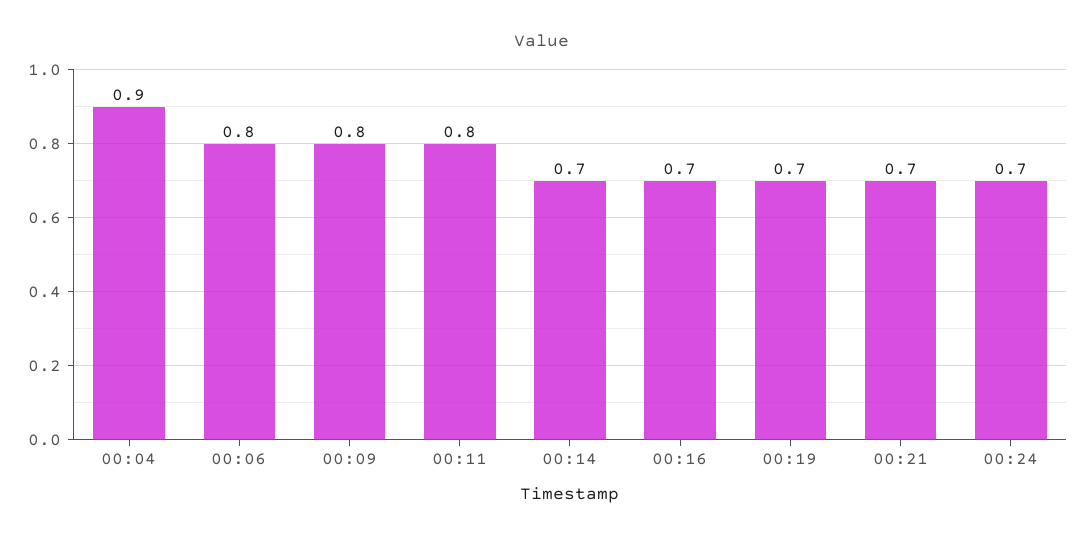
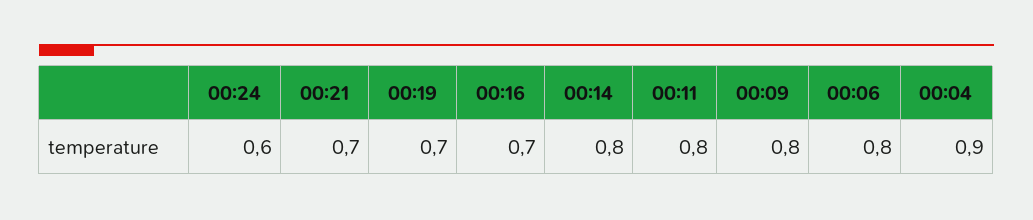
  {
    "00:04": 0.9,
    "00:06": 0.8,
    "00:09": 0.8,
    "00:11": 0.8,
-   "00:14": 0.7,
+   "00:14": 0.8,
    "00:16": 0.7,
    "00:19": 0.7,
    "00:21": 0.7,
-   "00:24": 0.7
+   "00:24": 0.6
  }

